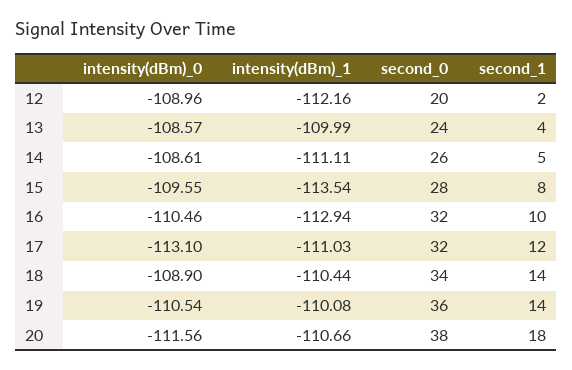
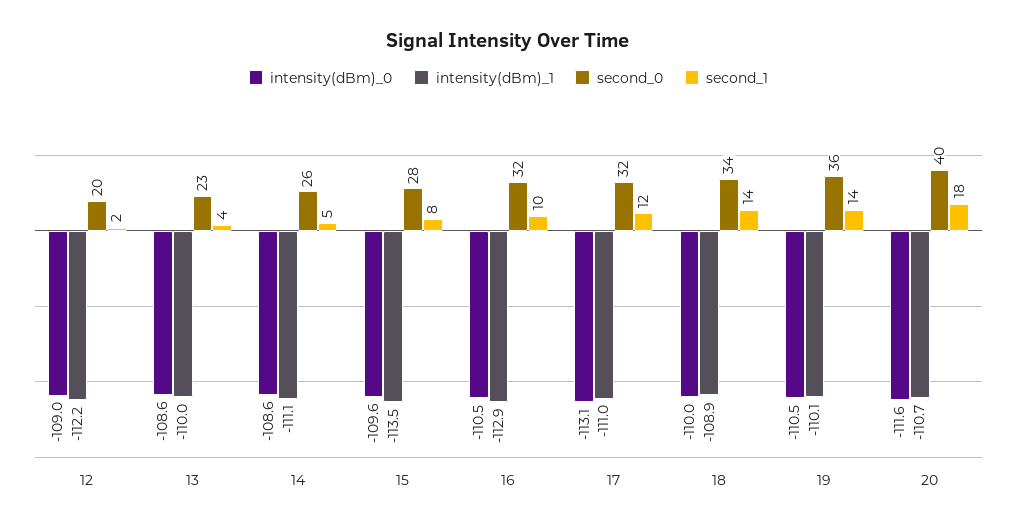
  {
    "intensity(dBm)_0": {
      "12": -108.96,
      "13": -108.57,
      "14": -108.61,
      "15": -109.55,
      "16": -110.46,
      "17": -113.1,
-     "18": -108.9,
+     "18": -110,
      "19": -110.54,
      "20": -111.56
    },
    "intensity(dBm)_1": {
      "12": -112.16,
      "13": -109.99,
      "14": -111.11,
      "15": -113.54,
      "16": -112.94,
      "17": -111.03,
-     "18": -110.44,
+     "18": -108.9,
      "19": -110.08,
      "20": -110.66
    },
    "second_0": {
      "12": 20,
-     "13": 24,
+     "13": 23,
      "14": 26,
      "15": 28,
      "16": 32,
      "17": 32,
      "18": 34,
      "19": 36,
-     "20": 38
+     "20": 40
    },
    "second_1": {
      "12": 2,
      "13": 4,
      "14": 5,
      "15": 8,
      "16": 10,
      "17": 12,
      "18": 14,
      "19": 14,
      "20": 18
    }
  }

